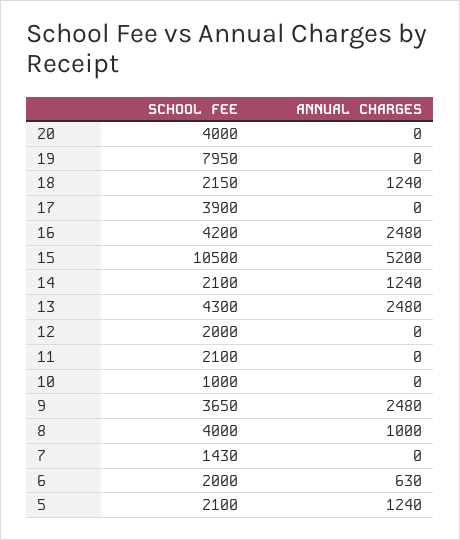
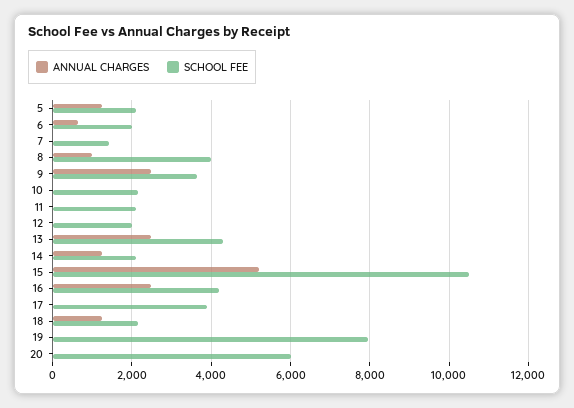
  {
    "SCHOOL FEE": {
-     "20": 4000,
+     "20": 6000,
      "19": 7950,
      "18": 2150,
      "17": 3900,
      "16": 4200,
      "15": 10500,
      "14": 2100,
      "13": 4300,
      "12": 2000,
      "11": 2100,
-     "10": 1000,
+     "10": 2200,
      "9": 3650,
      "8": 4000,
      "7": 1430,
      "6": 2000,
      "5": 2100
    },
    "ANNUAL CHARGES": {
      "20": 0,
      "19": 0,
      "18": 1240,
      "17": 0,
      "16": 2480,
      "15": 5200,
      "14": 1240,
      "13": 2480,
      "12": 0,
      "11": 0,
      "10": 0,
      "9": 2480,
      "8": 1000,
      "7": 0,
      "6": 630,
      "5": 1240
    }
  }

